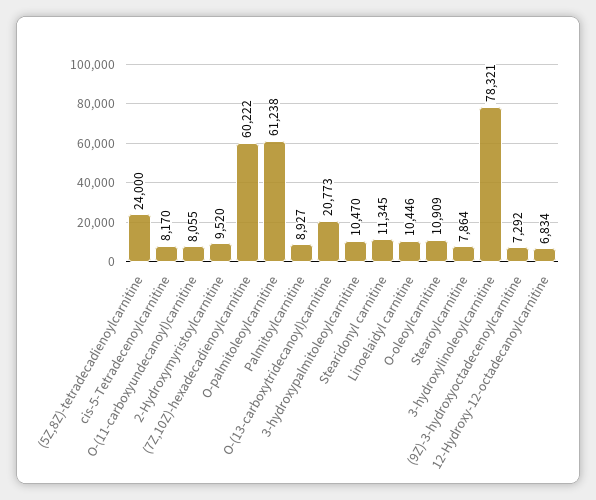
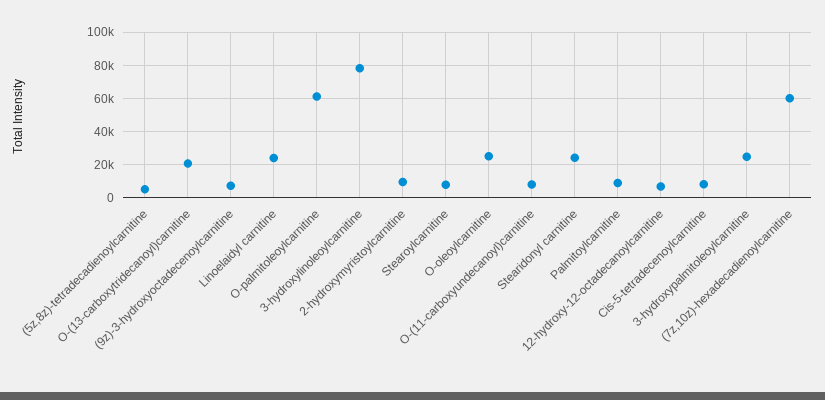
  {
-   "(5Z,8Z)-tetradecadienoylcarnitine": 24000,
+   "(5Z,8Z)-tetradecadienoylcarnitine": 5000,
    "cis-5-Tetradecenoylcarnitine": 8170,
    "O-(11-carboxyundecanoyl)carnitine": 8055,
    "2-Hydroxymyristoylcarnitine": 9520,
    "(7Z,10Z)-hexadecadienoylcarnitine": 60222,
    "O-palmitoleoylcarnitine": 61238,
    "Palmitoylcarnitine": 8927,
    "O-(13-carboxytridecanoyl)carnitine": 20773,
-   "3-hydroxypalmitoleoylcarnitine": 10470,
+   "3-hydroxypalmitoleoylcarnitine": 25000,
-   "Stearidonyl carnitine": 11345,
+   "Stearidonyl carnitine": 25000,
-   "Linoelaidyl carnitine": 10446,
+   "Linoelaidyl carnitine": 25000,
-   "O-oleoylcarnitine": 10909,
+   "O-oleoylcarnitine": 25000,
    "Stearoylcarnitine": 7864,
    "3-hydroxylinoleoylcarnitine": 78321,
    "(9Z)-3-hydroxyoctadecenoylcarnitine": 7292,
    "12-Hydroxy-12-octadecanoylcarnitine": 6834
  }

